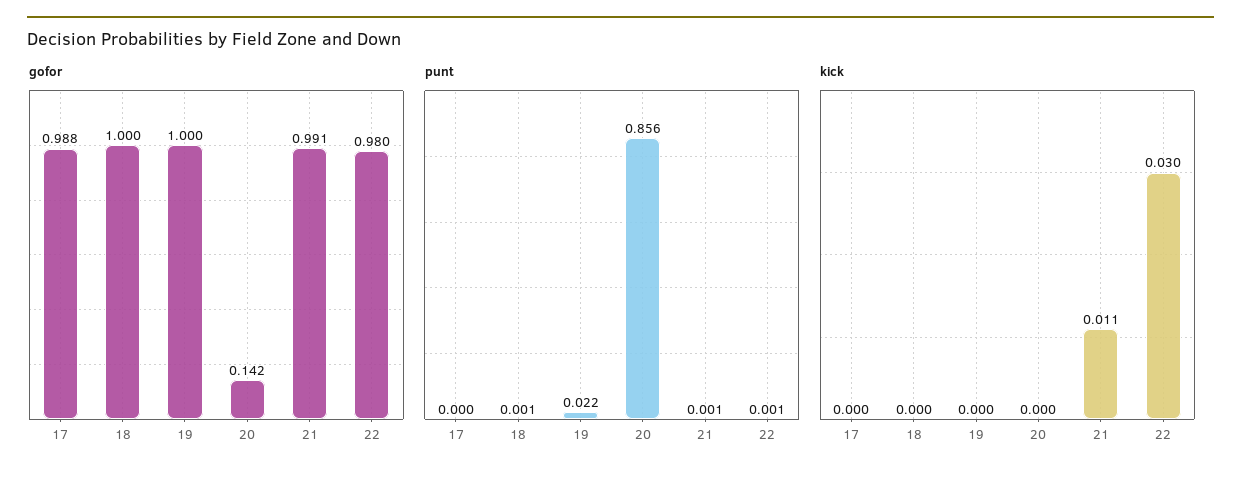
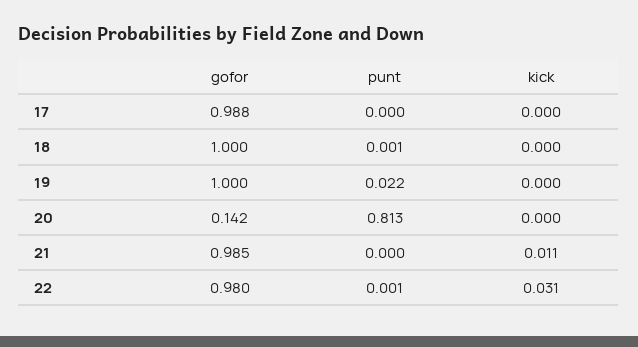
  {
    "gofor": {
      "17": 0.988,
      "18": 1,
      "19": 1,
      "20": 0.142,
-     "21": 0.991,
+     "21": 0.985,
      "22": 0.98
    },
    "punt": {
      "17": 0,
      "18": 0.001,
      "19": 0.022,
-     "20": 0.856,
+     "20": 0.813,
-     "21": 0.001,
+     "21": 0,
      "22": 0.001
    },
    "kick": {
      "17": 0,
      "18": 0,
      "19": 0,
      "20": 0,
      "21": 0.011,
-     "22": 0.03
+     "22": 0.031
    }
  }

